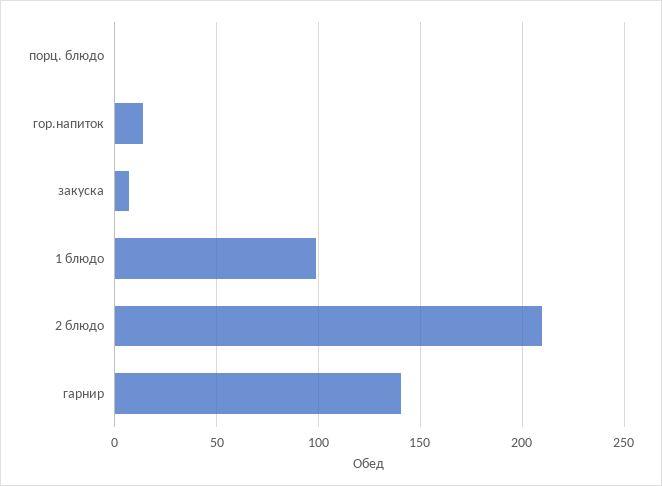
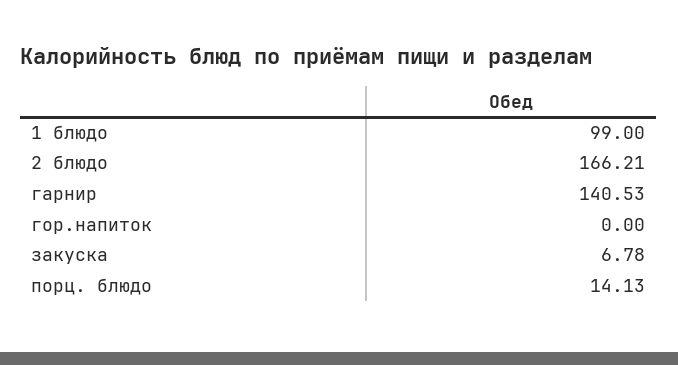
  {
-   "порц. блюдо": 0,
+   "порц. блюдо": 14.13,
-   "гор.напиток": 15,
+   "гор.напиток": 0,
    "закуска": 6.78,
    "1 блюдо": 99,
-   "2 блюдо": 210,
+   "2 блюдо": 166.21,
    "гарнир": 140.53
  }

